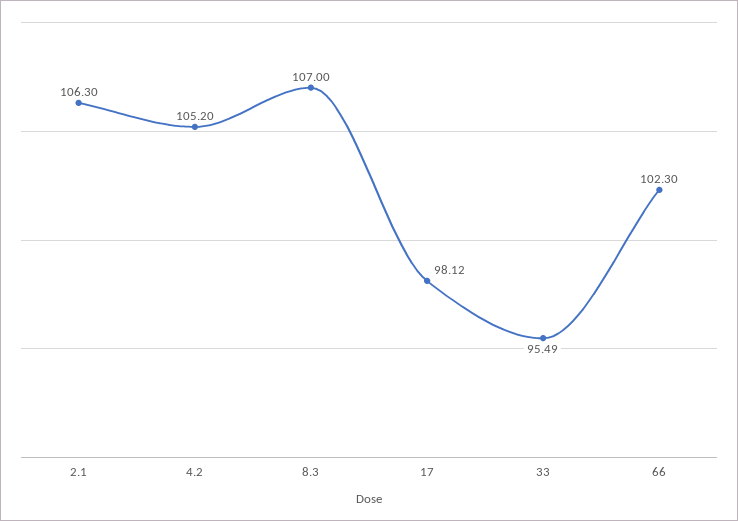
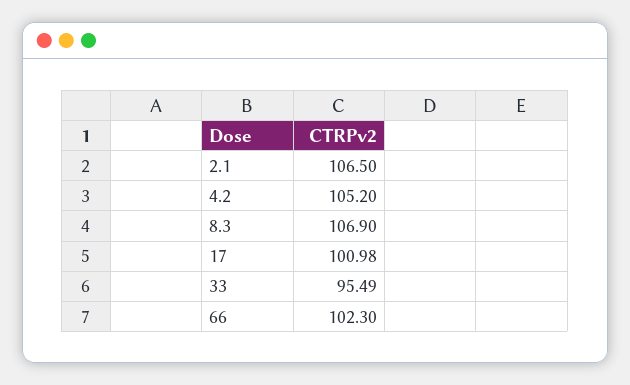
  {
-   "2.1": 106.3,
+   "2.1": 106.5,
    "4.2": 105.2,
-   "8.3": 107,
+   "8.3": 106.9,
-   "17": 98.12,
+   "17": 100.98,
    "33": 95.49,
    "66": 102.3
  }

